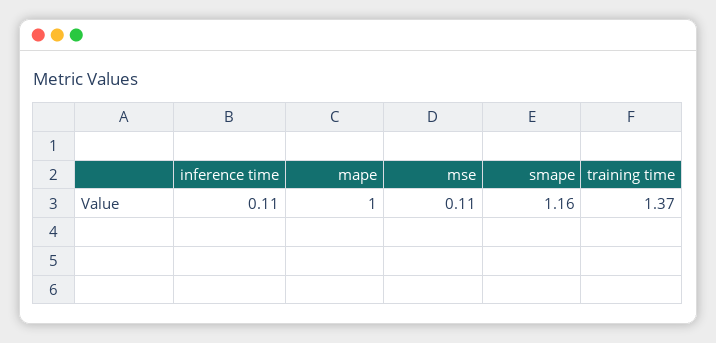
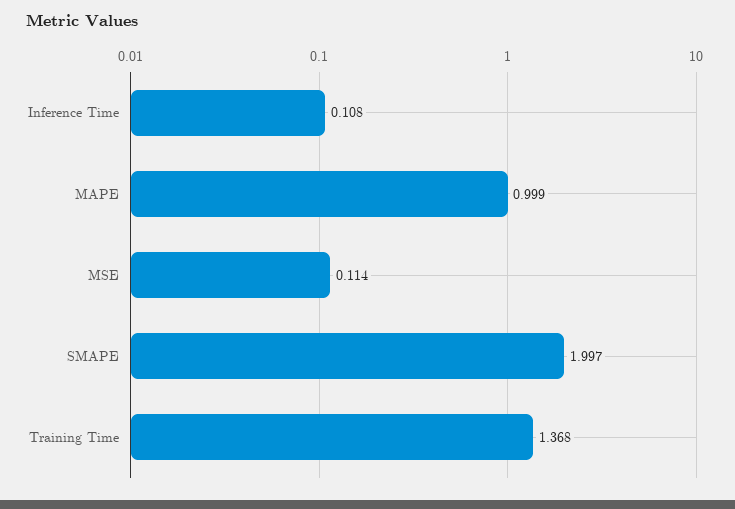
  {
    "inference time": 0.108,
    "mape": 0.999,
    "mse": 0.114,
-   "smape": 1.16,
+   "smape": 1.997,
    "training time": 1.368
  }

